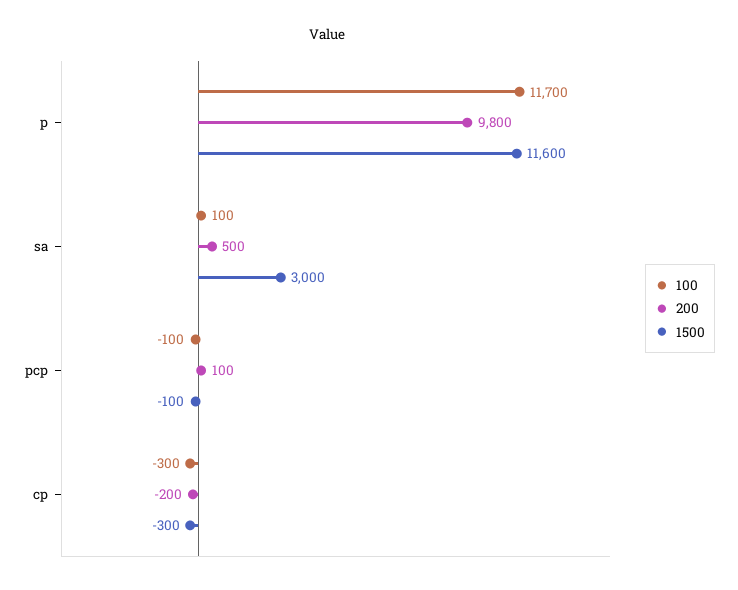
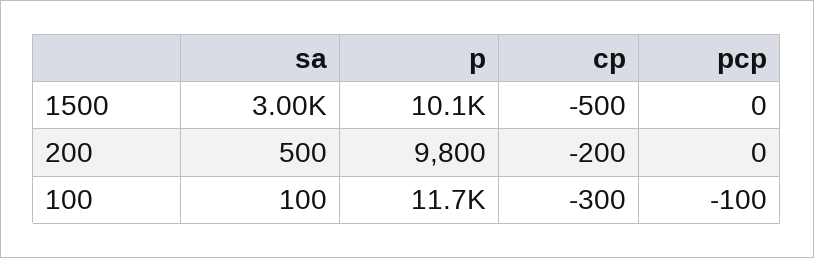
  {
    "100": {
      "p": 11700,
      "sa": 100,
      "pcp": -100,
      "cp": -300
    },
    "200": {
      "p": 9800,
      "sa": 500,
-     "pcp": 100,
+     "pcp": 0,
      "cp": -200
    },
    "1500": {
-     "p": 11600,
+     "p": 10100,
      "sa": 3000,
-     "pcp": -100,
+     "pcp": 0,
-     "cp": -300
+     "cp": -500
    }
  }

